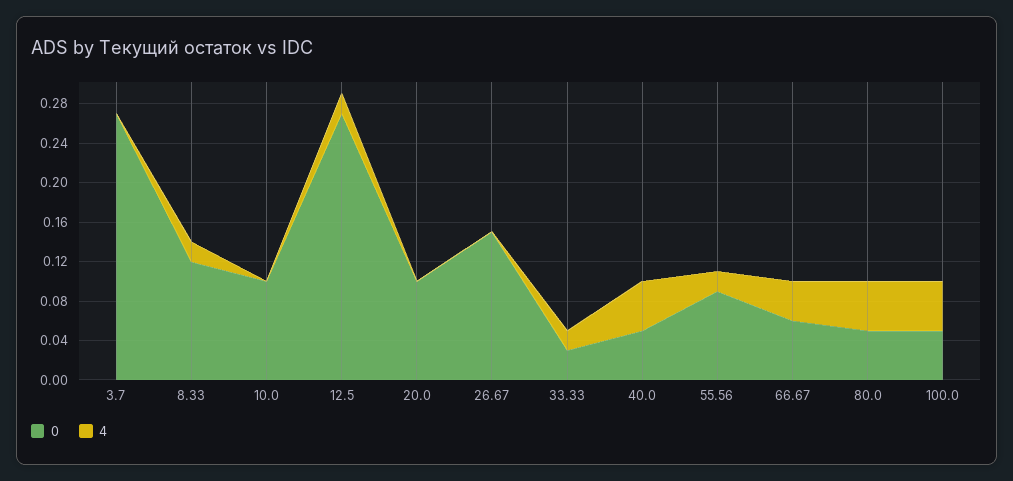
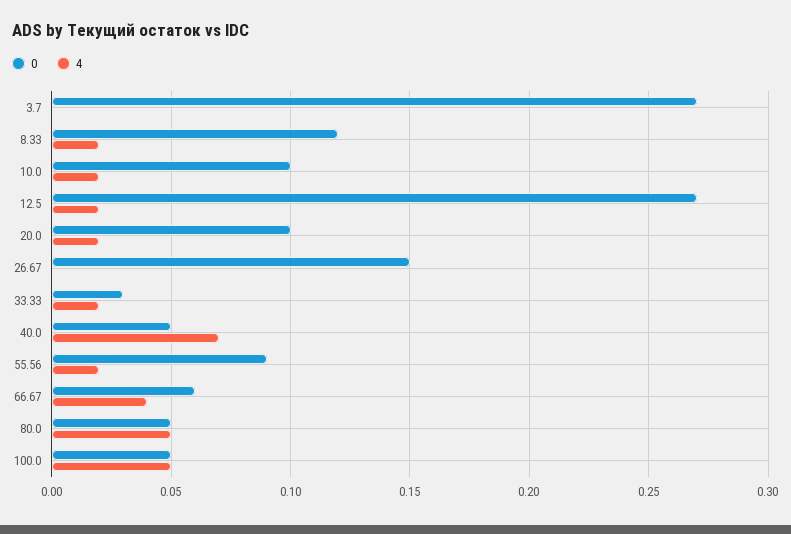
  {
    "0": {
      "3.7": 0.27,
      "8.33": 0.12,
      "10.0": 0.1,
      "12.5": 0.27,
      "20.0": 0.1,
      "26.67": 0.15,
      "33.33": 0.03,
      "40.0": 0.05,
      "55.56": 0.09,
      "66.67": 0.06,
      "80.0": 0.05,
      "100.0": 0.05
    },
    "4": {
      "3.7": 0,
      "8.33": 0.02,
-     "10.0": 0,
+     "10.0": 0.02,
      "12.5": 0.02,
-     "20.0": 0,
+     "20.0": 0.02,
      "26.67": 0,
      "33.33": 0.02,
-     "40.0": 0.05,
+     "40.0": 0.07,
      "55.56": 0.02,
      "66.67": 0.04,
      "80.0": 0.05,
      "100.0": 0.05
    }
  }

